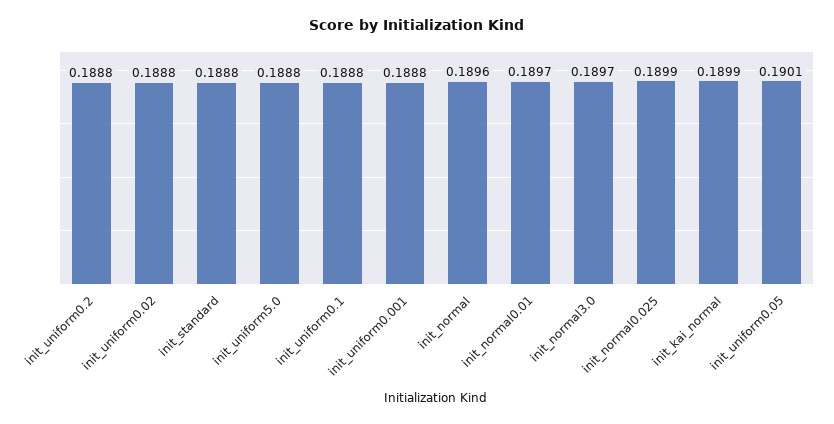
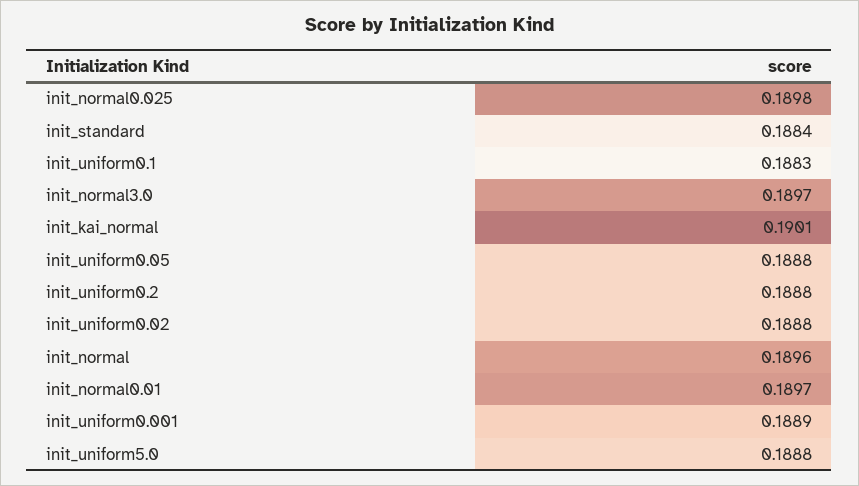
  {
    "init_uniform0.2": 0.1888,
    "init_uniform0.02": 0.1888,
-   "init_standard": 0.1888,
+   "init_standard": 0.1884,
    "init_uniform5.0": 0.1888,
-   "init_uniform0.1": 0.1888,
+   "init_uniform0.1": 0.1883,
-   "init_uniform0.001": 0.1888,
+   "init_uniform0.001": 0.1889,
    "init_normal": 0.1896,
    "init_normal0.01": 0.1897,
    "init_normal3.0": 0.1897,
-   "init_normal0.025": 0.1899,
+   "init_normal0.025": 0.1898,
-   "init_kai_normal": 0.1899,
+   "init_kai_normal": 0.1901,
-   "init_uniform0.05": 0.1901
+   "init_uniform0.05": 0.1888
  }

